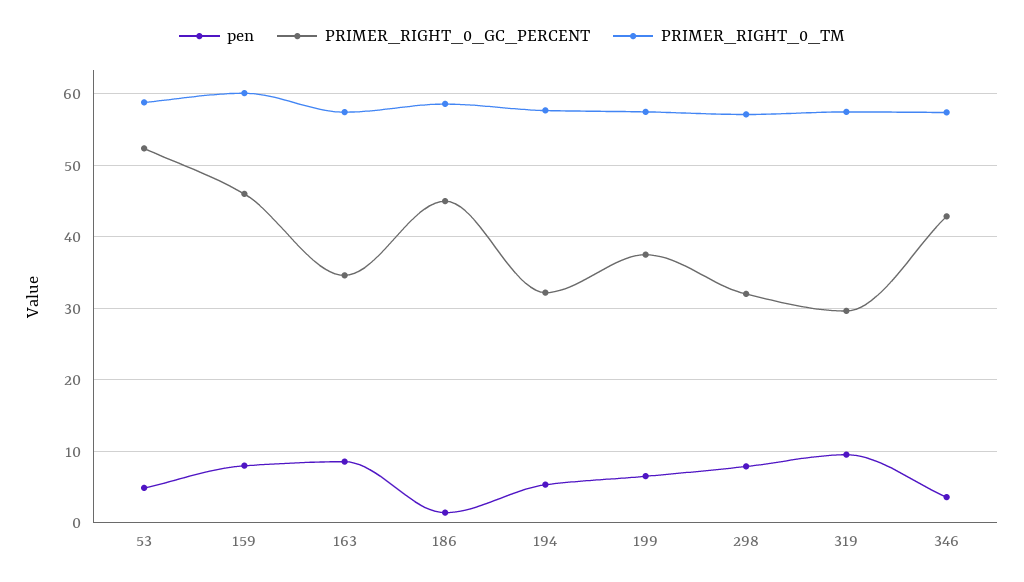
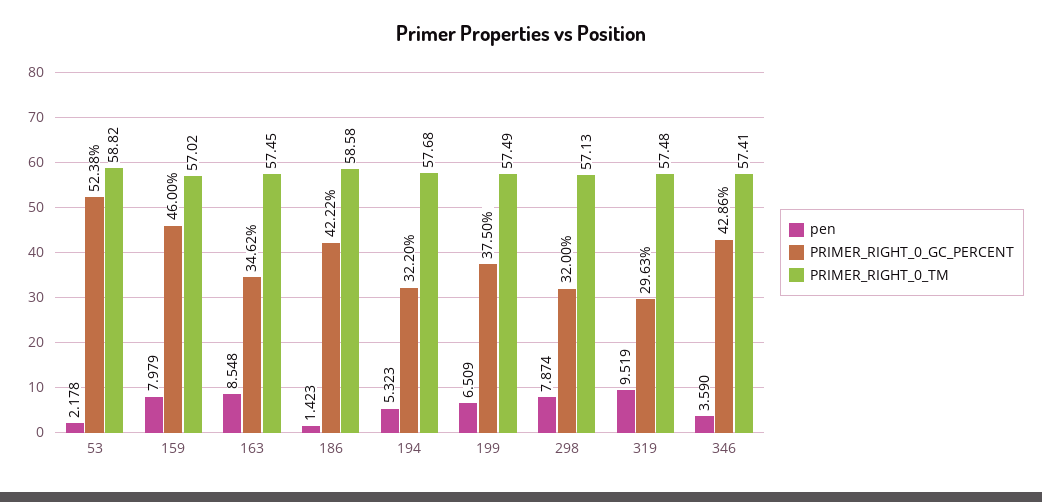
  {
    "pen": {
-     "53": 5,
+     "53": 2.178,
      "159": 7.979,
      "163": 8.548,
      "186": 1.423,
      "194": 5.323,
      "199": 6.509,
      "298": 7.874,
      "319": 9.519,
      "346": 3.59
    },
    "PRIMER_RIGHT_0_GC_PERCENT": {
      "53": 52.38,
      "159": 46,
      "163": 34.62,
-     "186": 45,
+     "186": 42.22,
      "194": 32.2,
      "199": 37.5,
      "298": 32,
      "319": 29.63,
      "346": 42.86
    },
    "PRIMER_RIGHT_0_TM": {
      "53": 58.82,
-     "159": 60,
+     "159": 57.02,
      "163": 57.45,
      "186": 58.58,
      "194": 57.68,
      "199": 57.49,
      "298": 57.13,
      "319": 57.48,
      "346": 57.41
    }
  }

